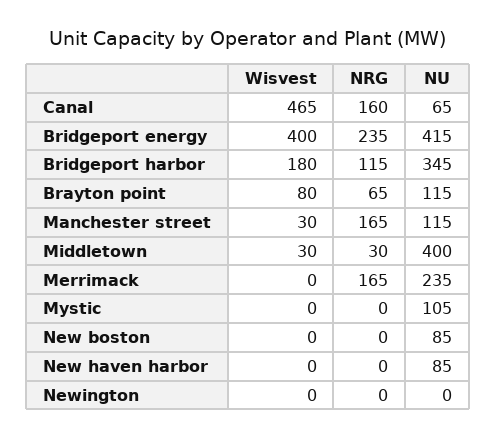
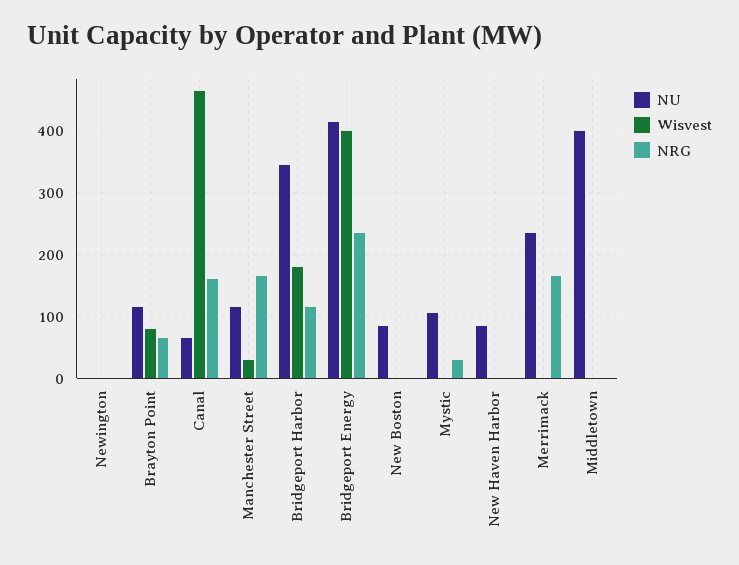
  {
    "Wisvest": {
      "Canal": 465,
      "Bridgeport energy": 400,
      "Bridgeport harbor": 180,
      "Brayton point": 80,
      "Manchester street": 30,
-     "Middletown": 30,
+     "Middletown": 0,
      "Merrimack": 0,
      "Mystic": 0,
      "New boston": 0,
      "New haven harbor": 0,
      "Newington": 0
    },
    "NRG": {
      "Canal": 160,
      "Bridgeport energy": 235,
      "Bridgeport harbor": 115,
      "Brayton point": 65,
      "Manchester street": 165,
-     "Middletown": 30,
+     "Middletown": 0,
      "Merrimack": 165,
-     "Mystic": 0,
+     "Mystic": 30,
      "New boston": 0,
      "New haven harbor": 0,
      "Newington": 0
    },
    "NU": {
      "Canal": 65,
      "Bridgeport energy": 415,
      "Bridgeport harbor": 345,
      "Brayton point": 115,
      "Manchester street": 115,
      "Middletown": 400,
      "Merrimack": 235,
      "Mystic": 105,
      "New boston": 85,
      "New haven harbor": 85,
      "Newington": 0
    }
  }

